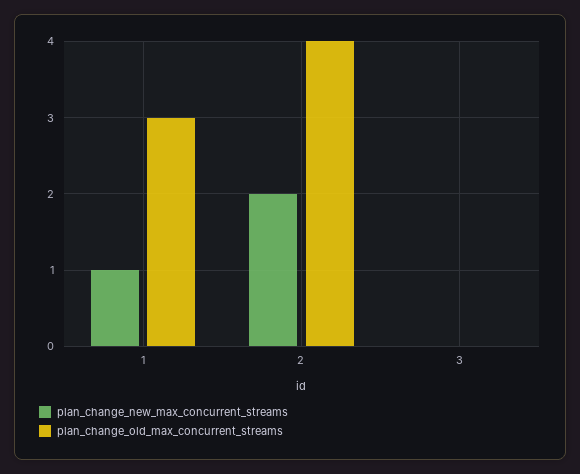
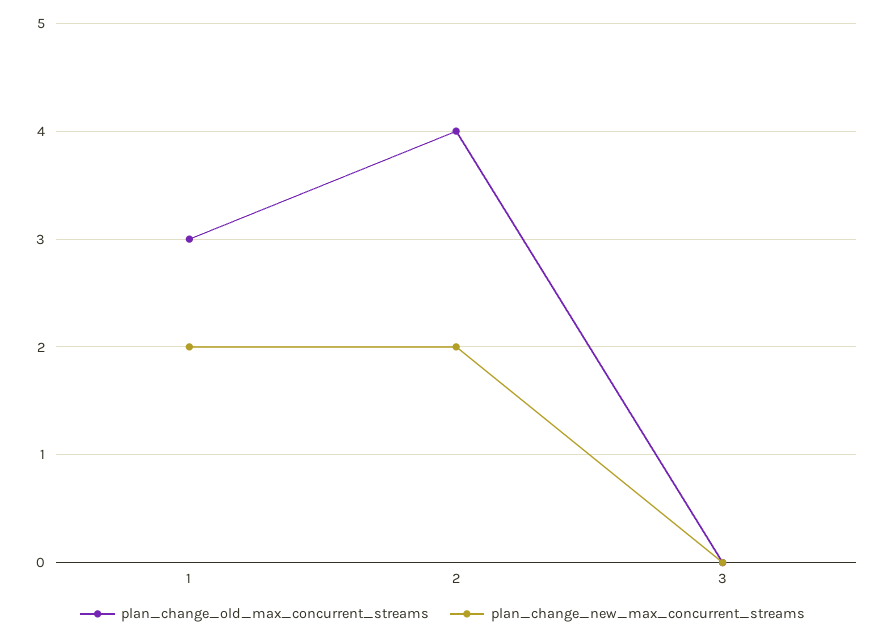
  {
    "plan_change_new_max_concurrent_streams": {
-     "1": 1,
+     "1": 2,
      "2": 2,
      "3": 0
    },
    "plan_change_old_max_concurrent_streams": {
      "1": 3,
      "2": 4,
      "3": 0
    }
  }

